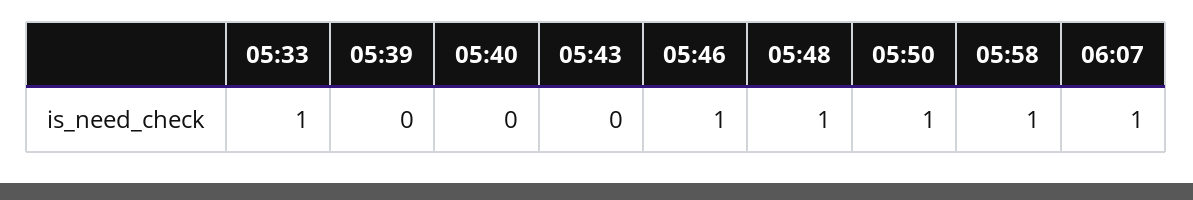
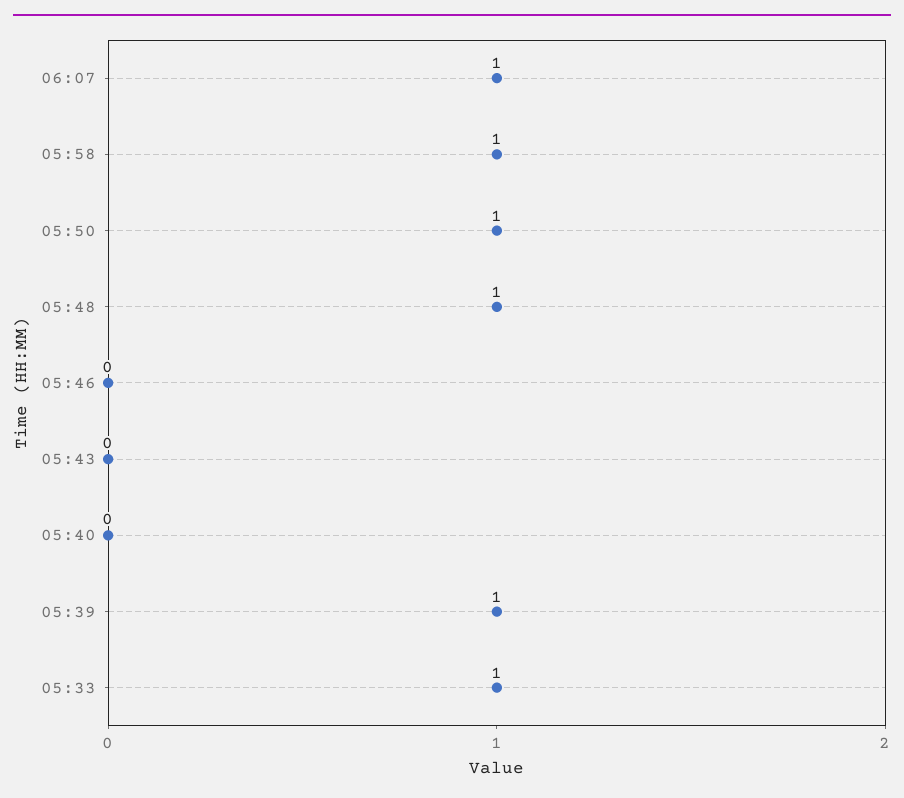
  {
    "05:33": 1,
-   "05:39": 0,
+   "05:39": 1,
    "05:40": 0,
    "05:43": 0,
-   "05:46": 1,
+   "05:46": 0,
    "05:48": 1,
    "05:50": 1,
    "05:58": 1,
    "06:07": 1
  }

